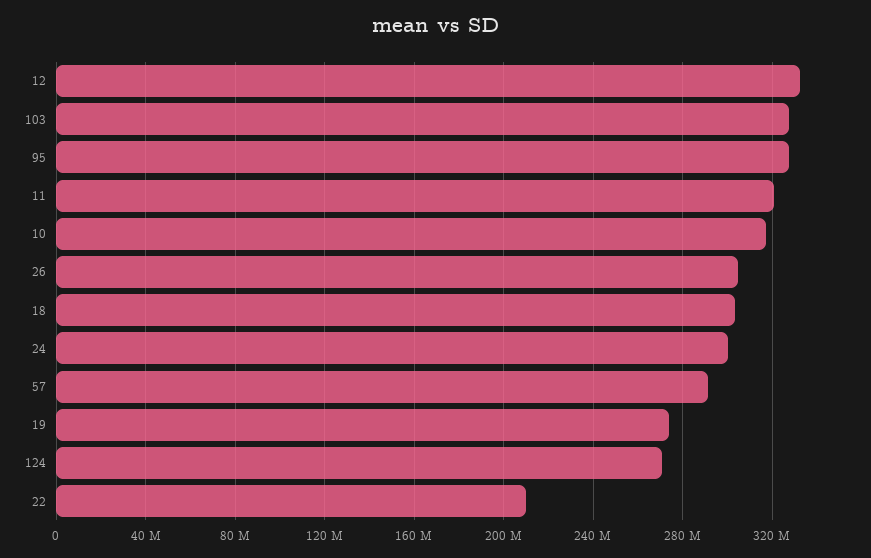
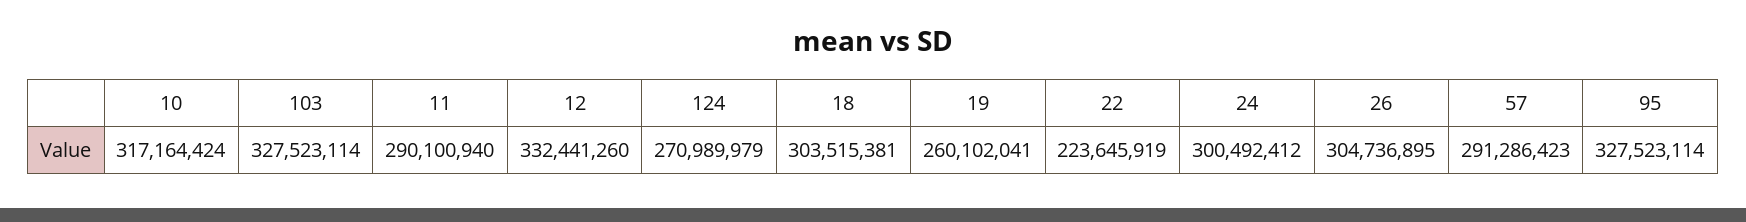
  {
    "12": 332441260,
    "103": 327523114,
    "95": 327523114,
-   "11": 320000000,
+   "11": 290100940,
    "10": 317164424,
    "26": 304736895,
    "18": 303515381,
    "24": 300492412,
    "57": 291286423,
-   "19": 275000000,
+   "19": 260102041,
    "124": 270989979,
-   "22": 210000000
+   "22": 223645919
  }

